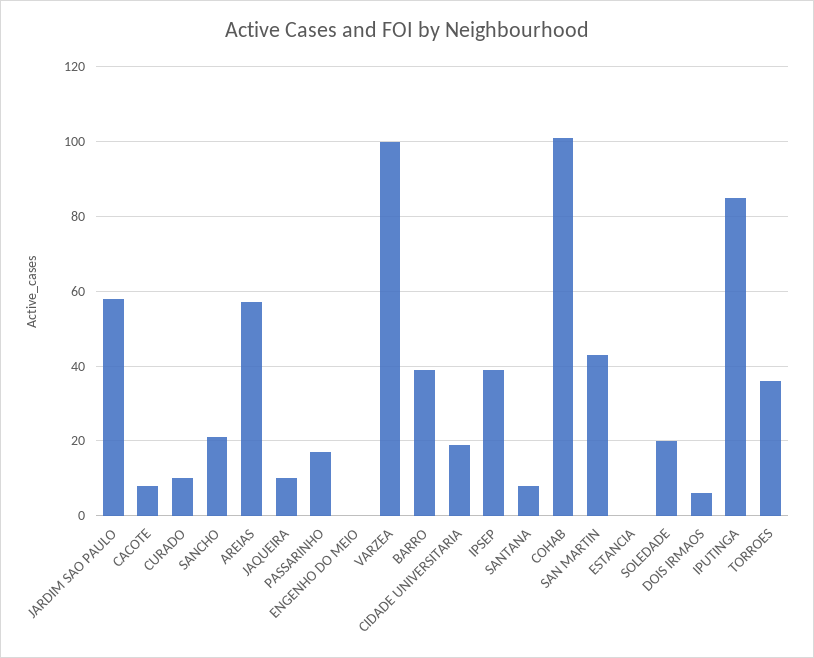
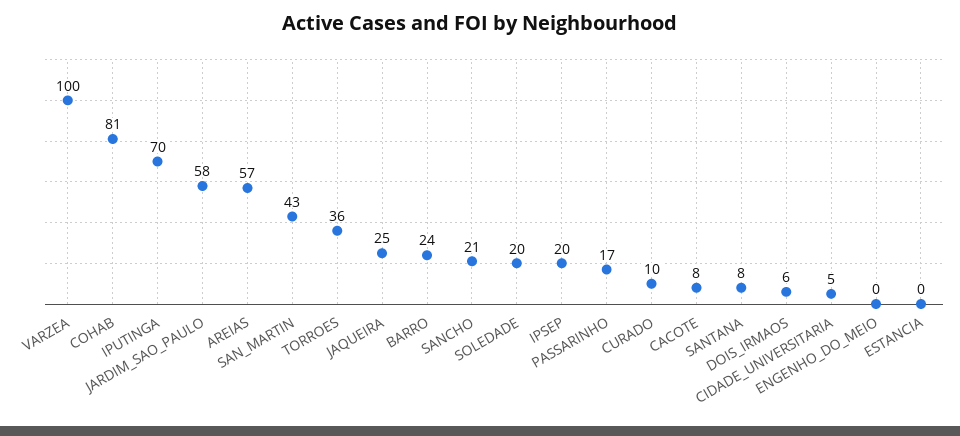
  {
    "JARDIM SAO PAULO": 58,
    "CACOTE": 8,
    "CURADO": 10,
    "SANCHO": 21,
    "AREIAS": 57,
-   "JAQUEIRA": 10,
+   "JAQUEIRA": 25,
    "PASSARINHO": 17,
    "ENGENHO DO MEIO": 0,
    "VARZEA": 100,
-   "BARRO": 40,
+   "BARRO": 24,
-   "CIDADE UNIVERSITARIA": 20,
+   "CIDADE UNIVERSITARIA": 5,
-   "IPSEP": 40,
+   "IPSEP": 20,
    "SANTANA": 8,
-   "COHAB": 100,
+   "COHAB": 81,
    "SAN MARTIN": 43,
    "ESTANCIA": 0,
    "SOLEDADE": 20,
    "DOIS IRMAOS": 6,
-   "IPUTINGA": 85,
+   "IPUTINGA": 70,
    "TORROES": 36
  }

